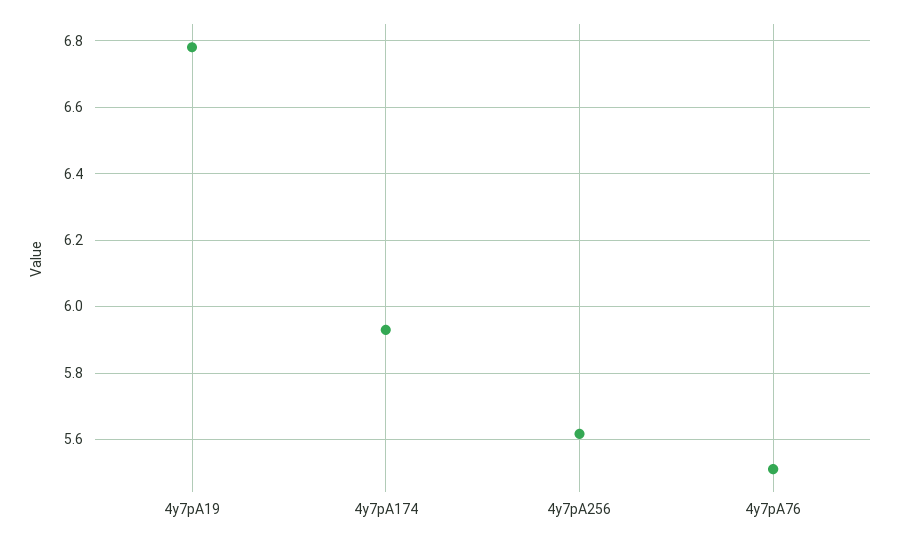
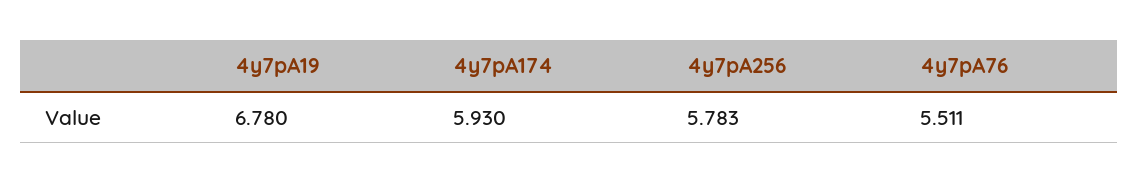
  {
    "4y7pA19": 6.78,
    "4y7pA174": 5.93,
-   "4y7pA256": 5.62,
+   "4y7pA256": 5.783,
    "4y7pA76": 5.511
  }

